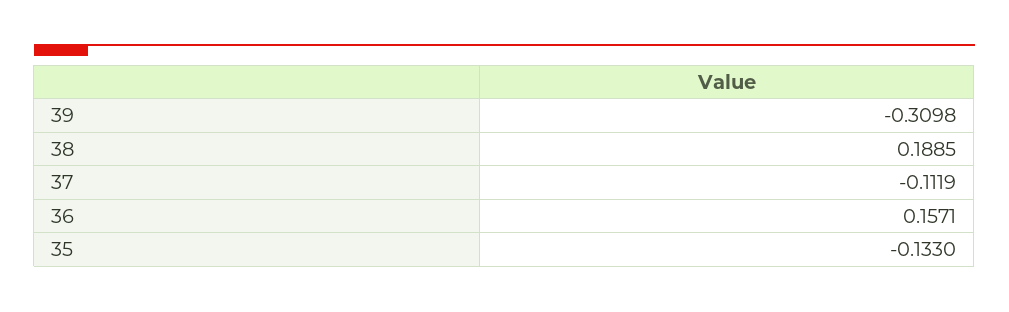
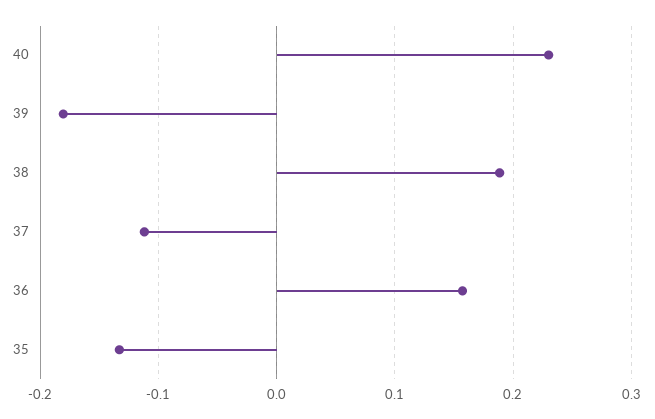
  {
-   "39": -0.3098,
+   "39": -0.18,
    "38": 0.1885,
    "37": -0.1119,
    "36": 0.1571,
-   "35": -0.133
+   "35": -0.133,
+   "40": 0.23
  }

